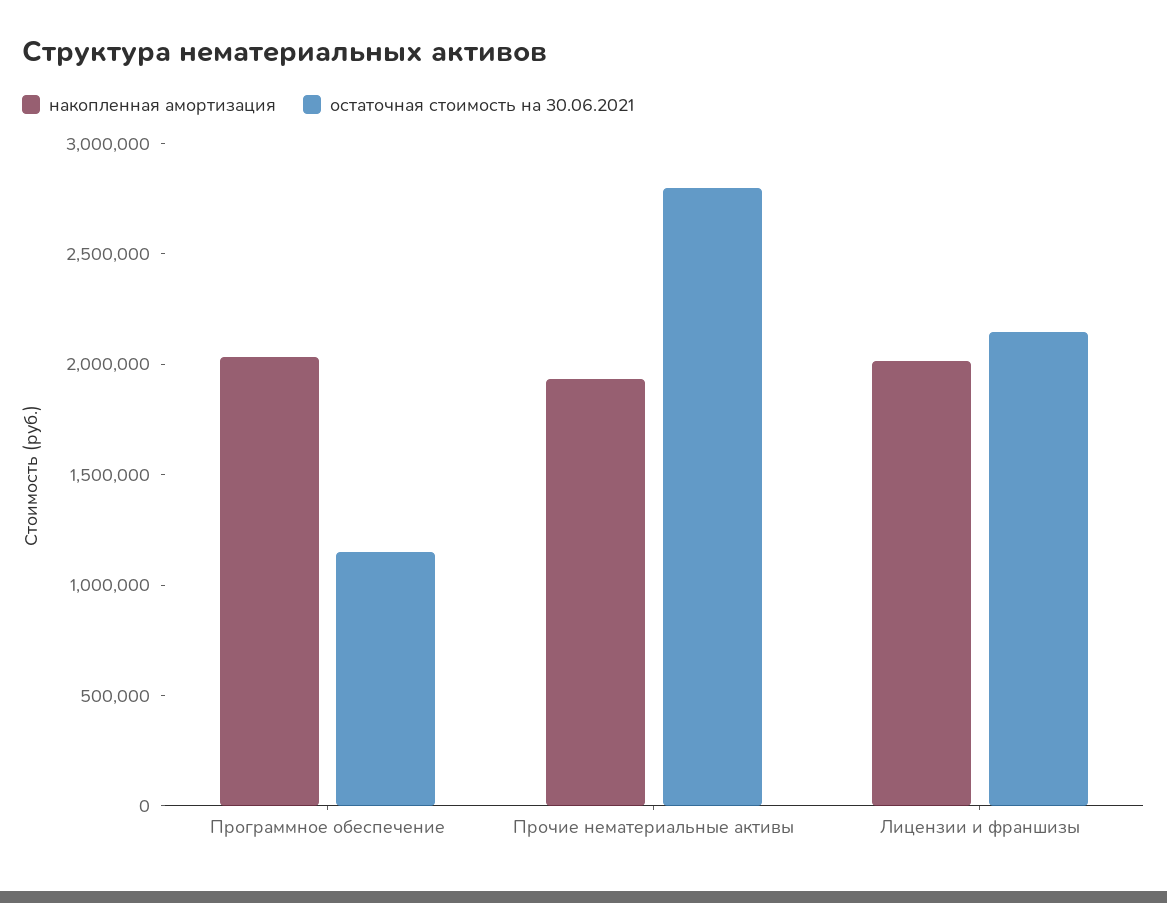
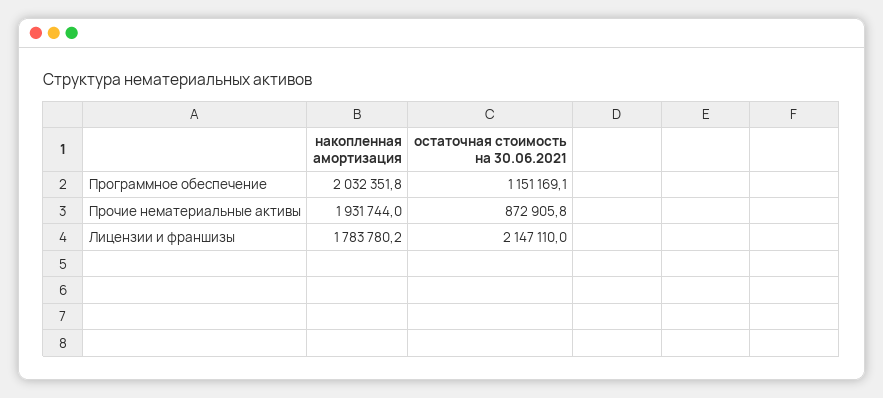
  {
    "накопленная амортизация": {
      "Программное обеспечение": 2032351.8,
      "Прочие нематериальные активы": 1931744,
-     "Лицензии и франшизы": 2000000
+     "Лицензии и франшизы": 1783780.2
    },
    "остаточная стоимость на 30.06.2021": {
      "Программное обеспечение": 1151169.1,
-     "Прочие нематериальные активы": 2800000,
+     "Прочие нематериальные активы": 872905.8,
      "Лицензии и франшизы": 2147110
    }
  }

